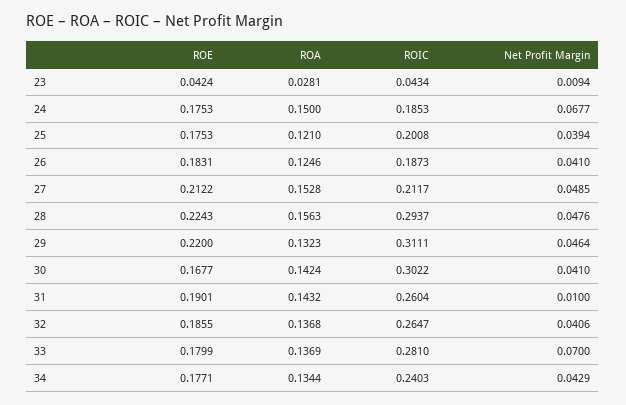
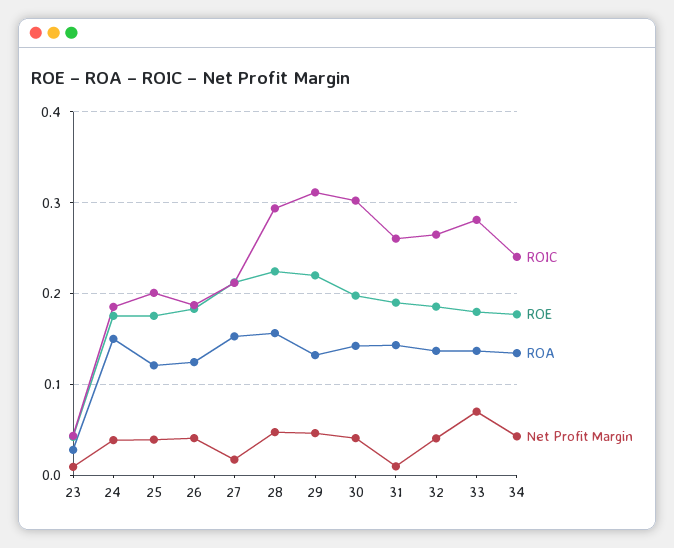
  {
    "ROE": {
      "23": 0.0424,
      "24": 0.1753,
      "25": 0.1753,
      "26": 0.1831,
      "27": 0.2122,
      "28": 0.2243,
      "29": 0.22,
-     "30": 0.1677,
+     "30": 0.2,
      "31": 0.1901,
      "32": 0.1855,
      "33": 0.1799,
      "34": 0.1771
    },
    "ROA": {
      "23": 0.0281,
      "24": 0.15,
      "25": 0.121,
      "26": 0.1246,
      "27": 0.1528,
      "28": 0.1563,
      "29": 0.1323,
      "30": 0.1424,
      "31": 0.1432,
      "32": 0.1368,
      "33": 0.1369,
      "34": 0.1344
    },
    "ROIC": {
      "23": 0.0434,
      "24": 0.1853,
      "25": 0.2008,
      "26": 0.1873,
      "27": 0.2117,
      "28": 0.2937,
      "29": 0.3111,
      "30": 0.3022,
      "31": 0.2604,
      "32": 0.2647,
      "33": 0.281,
      "34": 0.2403
    },
    "Net Profit Margin": {
      "23": 0.0094,
-     "24": 0.0677,
+     "24": 0.04,
      "25": 0.0394,
      "26": 0.041,
-     "27": 0.0485,
+     "27": 0.02,
      "28": 0.0476,
      "29": 0.0464,
      "30": 0.041,
      "31": 0.01,
      "32": 0.0406,
      "33": 0.07,
      "34": 0.0429
    }
  }

